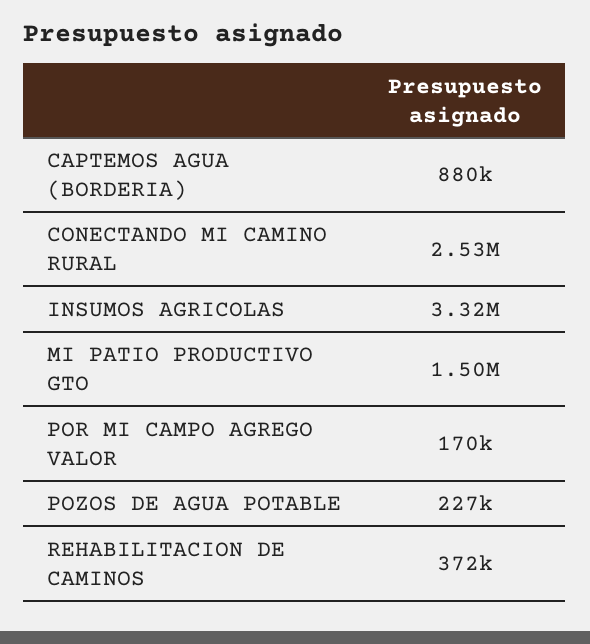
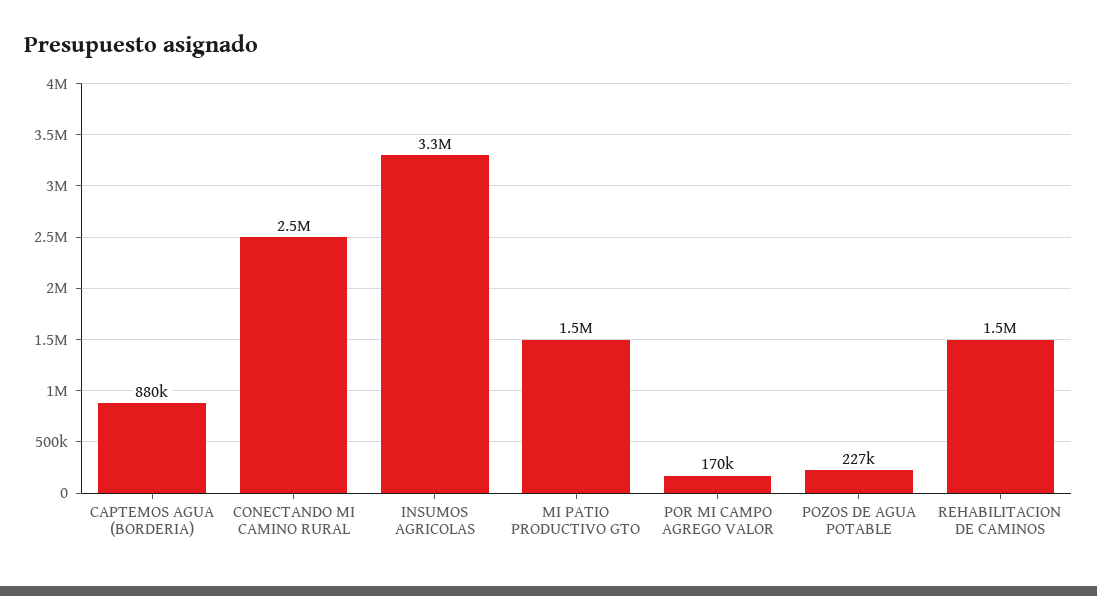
  {
    "CAPTEMOS AGUA (BORDERIA)": 880000,
    "CONECTANDO MI CAMINO RURAL": 2530000,
    "INSUMOS AGRICOLAS": 3320000,
    "MI PATIO PRODUCTIVO GTO": 1500000,
    "POR MI CAMPO AGREGO VALOR": 170000,
    "POZOS DE AGUA POTABLE": 227000,
-   "REHABILITACION DE CAMINOS": 372000
+   "REHABILITACION DE CAMINOS": 1500000
  }

